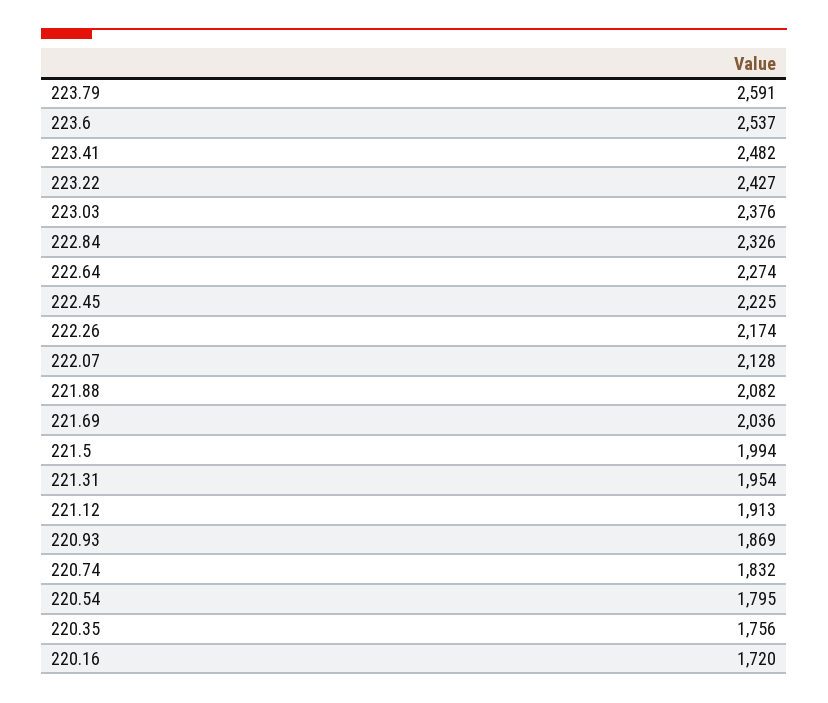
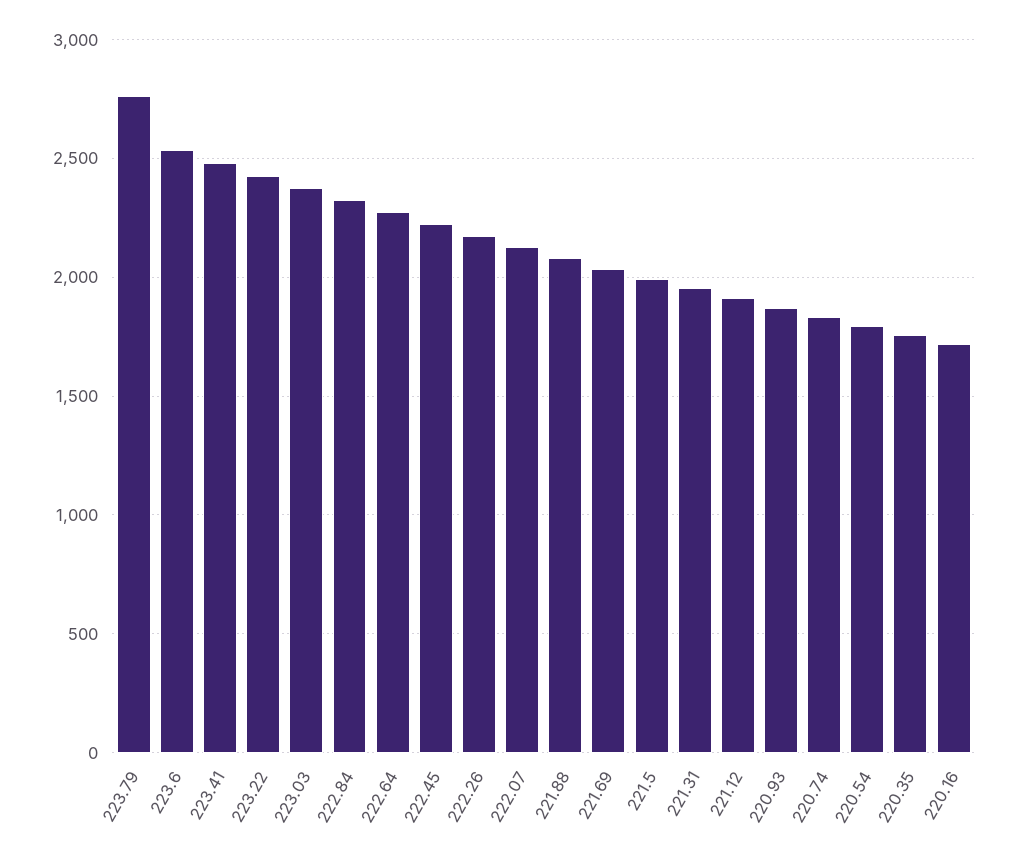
  {
-   "223.79": 2591,
+   "223.79": 2750,
    "223.6": 2537,
    "223.41": 2482,
    "223.22": 2427,
    "223.03": 2376,
    "222.84": 2326,
    "222.64": 2274,
    "222.45": 2225,
    "222.26": 2174,
    "222.07": 2128,
    "221.88": 2082,
    "221.69": 2036,
    "221.5": 1994,
    "221.31": 1954,
    "221.12": 1913,
    "220.93": 1869,
    "220.74": 1832,
    "220.54": 1795,
    "220.35": 1756,
    "220.16": 1720
  }

